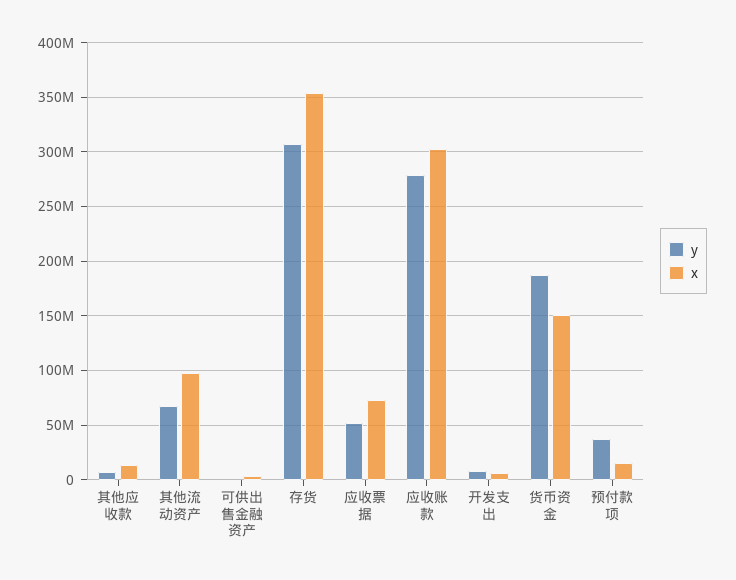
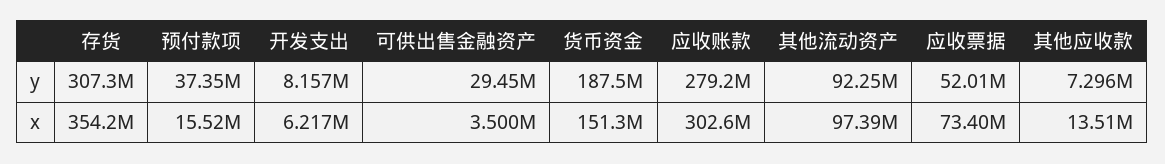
  {
    "y": {
      "其他应收款": 7296000,
-     "其他流动资产": 70000000,
+     "其他流动资产": 92250000,
-     "可供出售金融资产": 0,
+     "可供出售金融资产": 29450000,
      "存货": 307300000,
      "应收票据": 52010000,
      "应收账款": 279200000,
      "开发支出": 8157000,
      "货币资金": 187500000,
      "预付款项": 37350000
    },
    "x": {
      "其他应收款": 13510000,
      "其他流动资产": 97390000,
      "可供出售金融资产": 3500000,
      "存货": 354200000,
      "应收票据": 73400000,
      "应收账款": 302600000,
      "开发支出": 6217000,
      "货币资金": 151300000,
      "预付款项": 15520000
    }
  }

